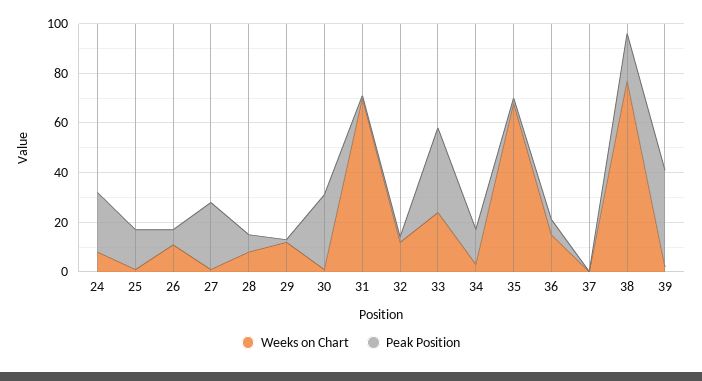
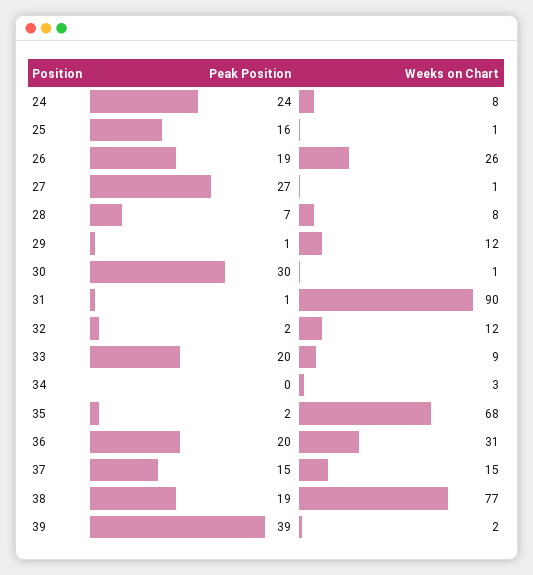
  {
    "Weeks on Chart": {
      "24": 8,
      "25": 1,
-     "26": 10,
+     "26": 26,
      "27": 1,
      "28": 8,
      "29": 12,
      "30": 1,
-     "31": 70,
+     "31": 90,
      "32": 12,
-     "33": 25,
+     "33": 9,
      "34": 3,
      "35": 68,
-     "36": 15,
+     "36": 31,
-     "37": 0,
+     "37": 15,
      "38": 77,
      "39": 2
    },
    "Peak Position": {
      "24": 24,
      "25": 16,
-     "26": 5,
+     "26": 19,
      "27": 27,
      "28": 7,
      "29": 1,
      "30": 30,
      "31": 1,
      "32": 2,
-     "33": 35,
+     "33": 20,
-     "34": 15,
+     "34": 0,
      "35": 2,
-     "36": 5,
+     "36": 20,
-     "37": 0,
+     "37": 15,
      "38": 19,
      "39": 39
    }
  }

